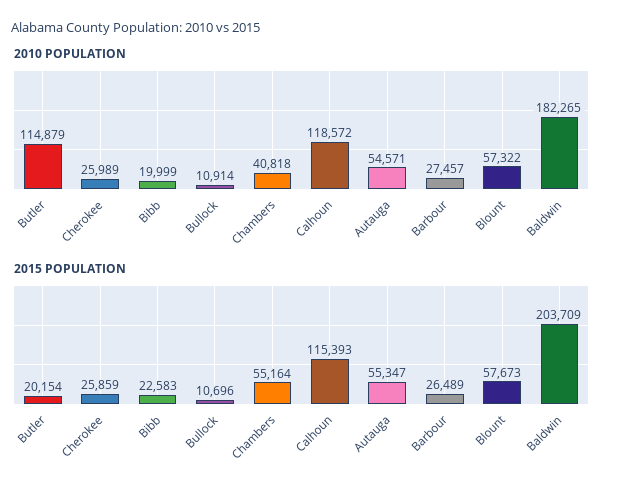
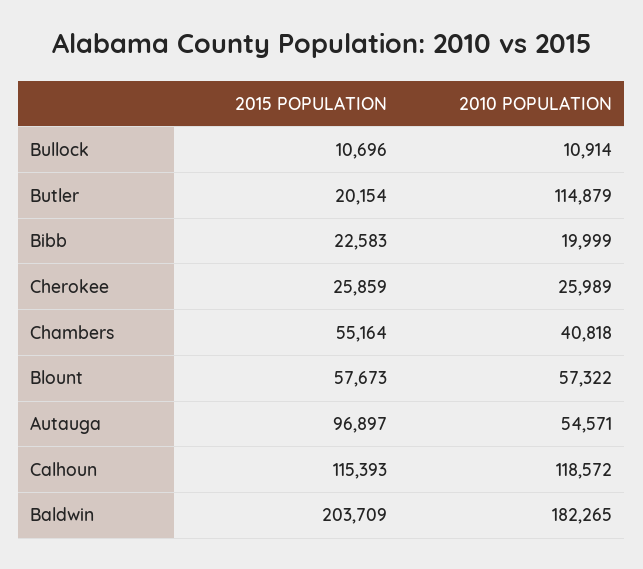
  {
    "2010 POPULATION": {
      "Butler": 114879,
      "Cherokee": 25989,
      "Bibb": 19999,
      "Bullock": 10914,
      "Chambers": 40818,
      "Calhoun": 118572,
      "Autauga": 54571,
-     "Barbour": 27457,
      "Blount": 57322,
      "Baldwin": 182265
    },
    "2015 POPULATION": {
      "Butler": 20154,
      "Cherokee": 25859,
      "Bibb": 22583,
      "Bullock": 10696,
      "Chambers": 55164,
      "Calhoun": 115393,
-     "Autauga": 55347,
+     "Autauga": 96897,
-     "Barbour": 26489,
      "Blount": 57673,
      "Baldwin": 203709
    }
  }

